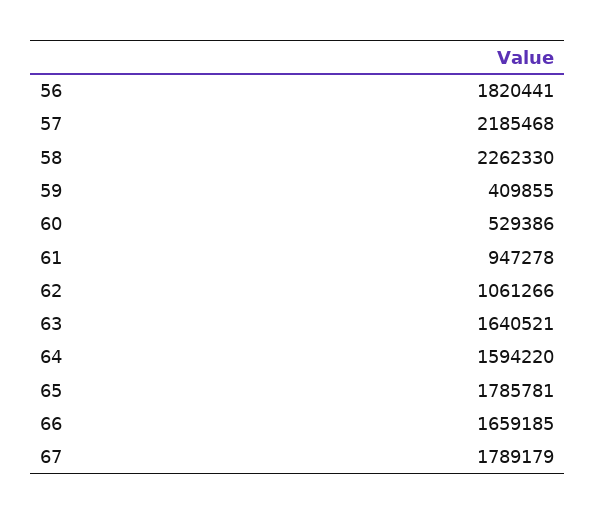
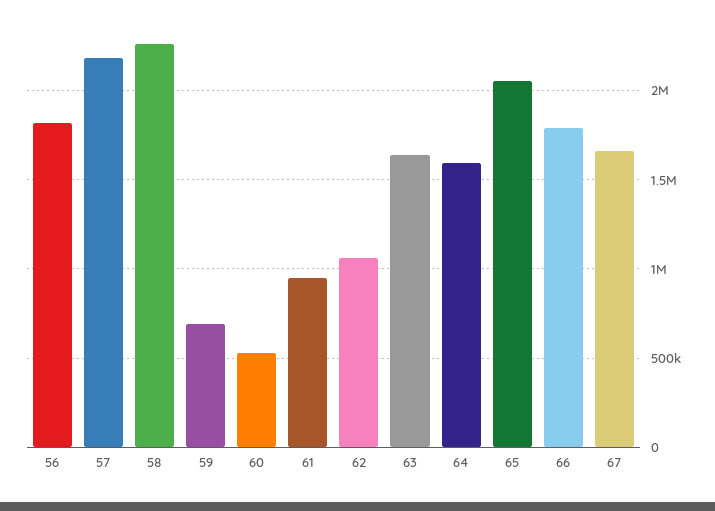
  {
    "56": 1820441,
    "57": 2185468,
    "58": 2262330,
-   "59": 409855,
+   "59": 700000,
    "60": 529386,
    "61": 947278,
    "62": 1061266,
    "63": 1640521,
    "64": 1594220,
-   "65": 1785781,
+   "65": 2050000,
-   "66": 1659185,
+   "66": 1800000,
-   "67": 1789179
+   "67": 1650000
  }

